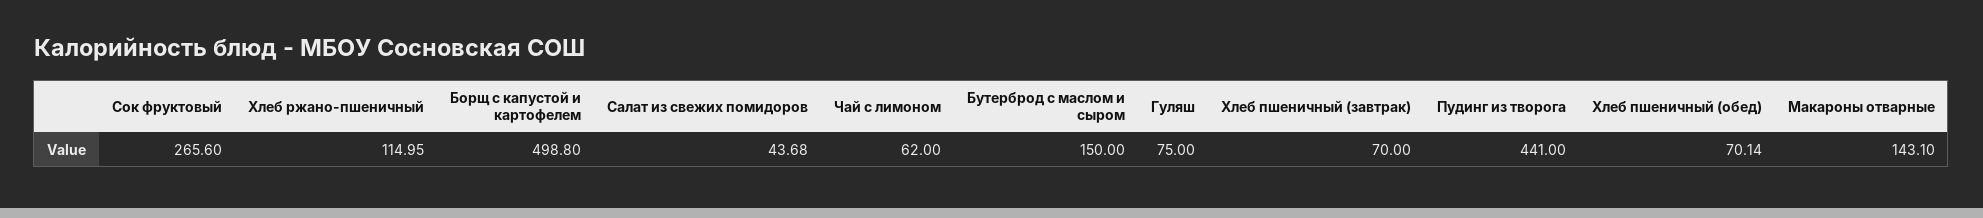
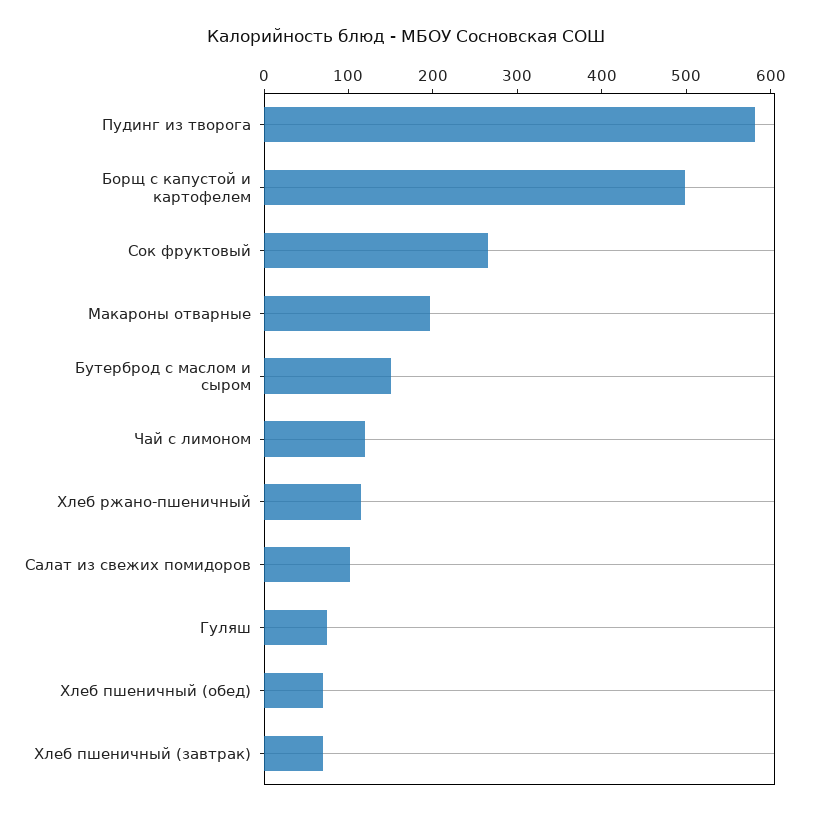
  {
    "Сок фруктовый": 265.6,
    "Хлеб ржано-пшеничный": 114.95,
    "Борщ с капустой и картофелем": 498.8,
-   "Салат из свежих помидоров": 43.68,
+   "Салат из свежих помидоров": 100,
-   "Чай с лимоном": 62,
+   "Чай с лимоном": 120,
    "Бутерброд с маслом и сыром": 150,
    "Гуляш": 75,
    "Хлеб пшеничный (завтрак)": 70,
-   "Пудинг из творога": 441,
+   "Пудинг из творога": 580,
    "Хлеб пшеничный (обед)": 70.14,
-   "Макароны отварные": 143.1
+   "Макароны отварные": 200
  }

